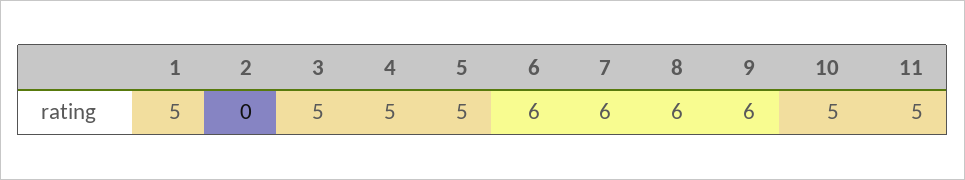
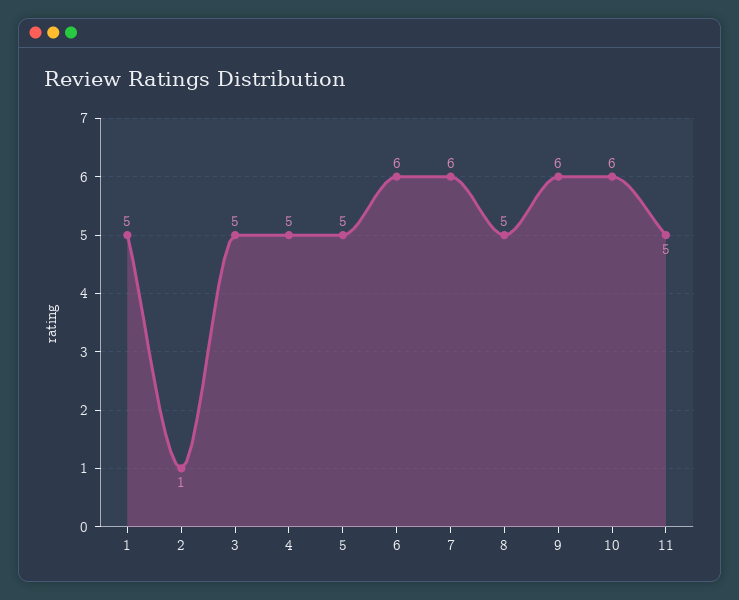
  {
    "1": 5,
-   "2": 0,
+   "2": 1,
    "3": 5,
    "4": 5,
    "5": 5,
    "6": 6,
    "7": 6,
-   "8": 6,
+   "8": 5,
    "9": 6,
-   "10": 5,
+   "10": 6,
    "11": 5
  }

